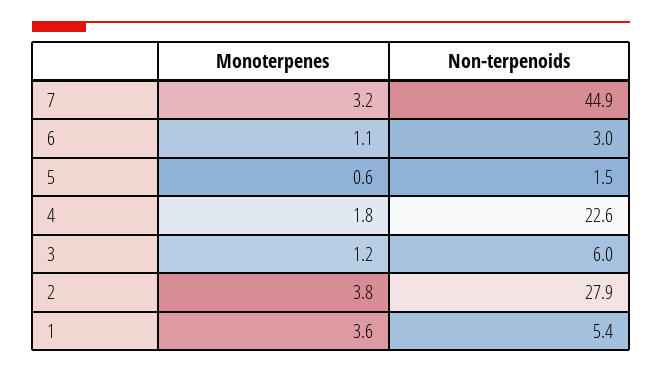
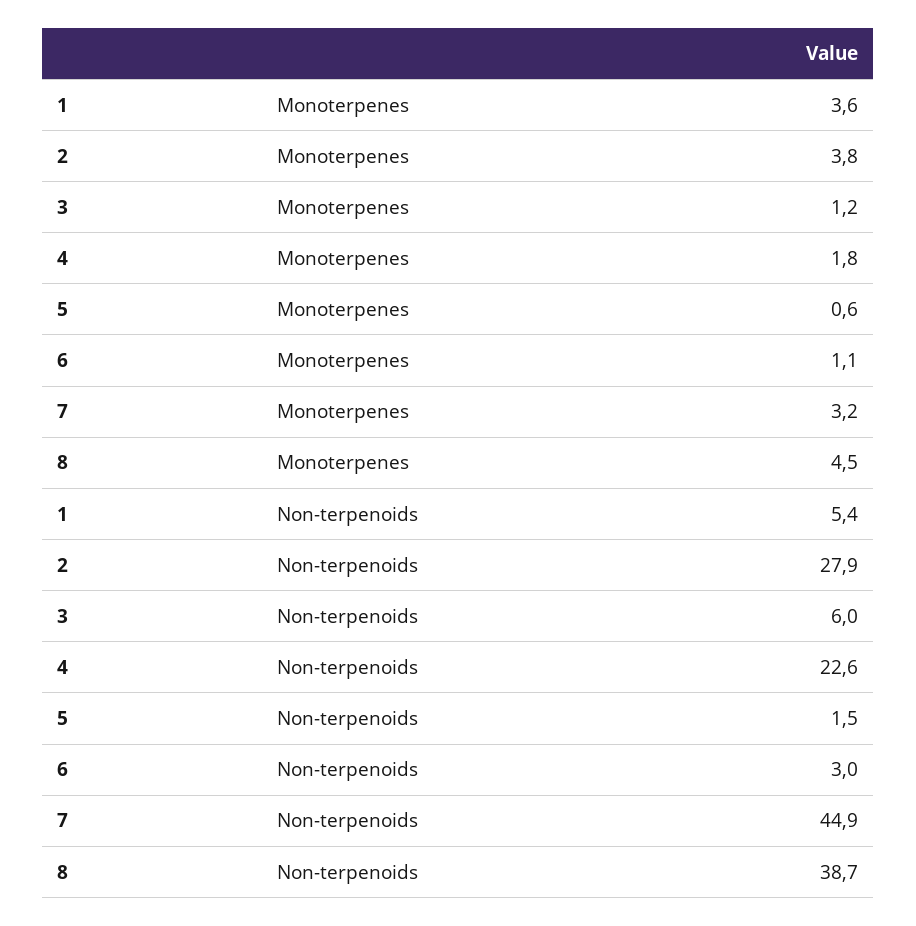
  {
    "Monoterpenes": {
      "7": 3.2,
      "6": 1.1,
      "5": 0.6,
      "4": 1.8,
      "3": 1.2,
      "2": 3.8,
-     "1": 3.6
+     "1": 3.6,
+     "8": 4.5
    },
    "Non-terpenoids": {
      "7": 44.9,
      "6": 3,
      "5": 1.5,
      "4": 22.6,
      "3": 6,
      "2": 27.9,
-     "1": 5.4
+     "1": 5.4,
+     "8": 38.7
    }
  }

